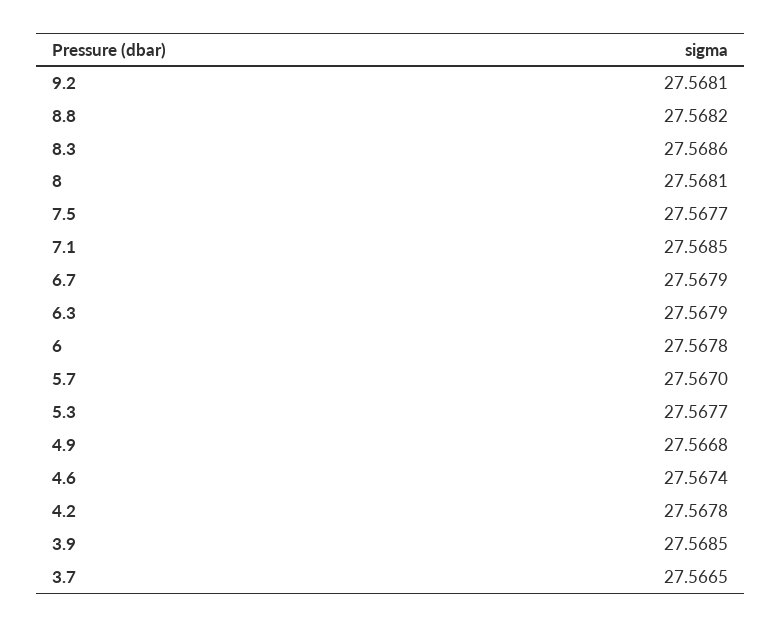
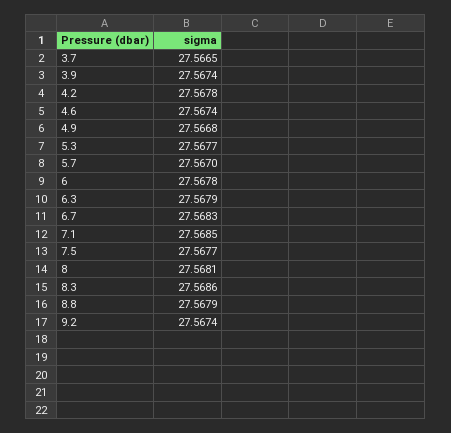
  {
-   "9.2": 27.5681,
+   "9.2": 27.5674,
-   "8.8": 27.5682,
+   "8.8": 27.5679,
    "8.3": 27.5686,
    "8": 27.5681,
    "7.5": 27.5677,
    "7.1": 27.5685,
-   "6.7": 27.5679,
+   "6.7": 27.5683,
    "6.3": 27.5679,
    "6": 27.5678,
    "5.7": 27.567,
    "5.3": 27.5677,
    "4.9": 27.5668,
    "4.6": 27.5674,
    "4.2": 27.5678,
-   "3.9": 27.5685,
+   "3.9": 27.5674,
    "3.7": 27.5665
  }

